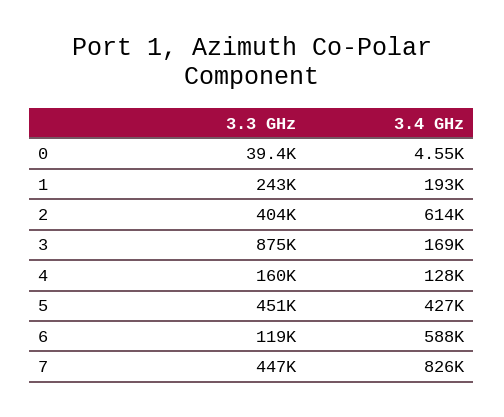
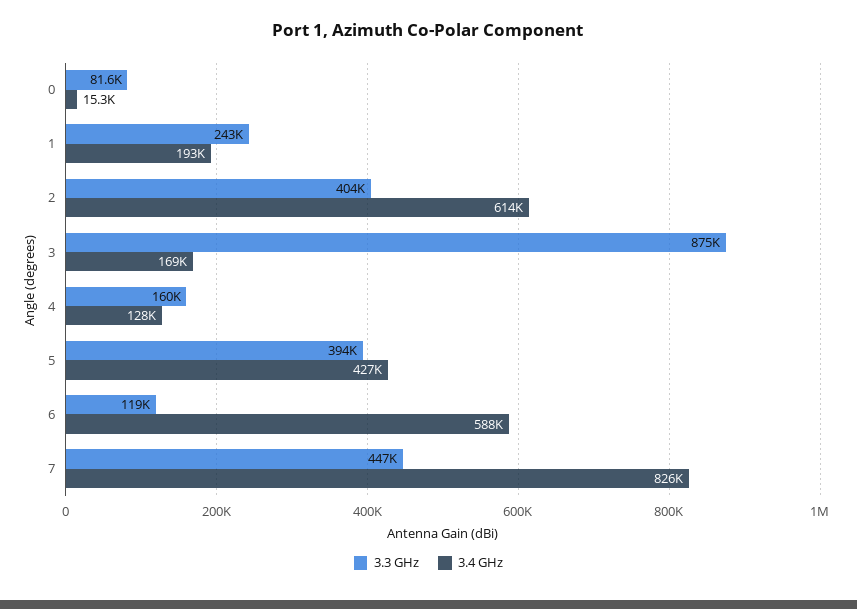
  {
    "3.3 GHz": {
-     "0": 39400,
+     "0": 81600,
      "1": 243000,
      "2": 404000,
      "3": 875000,
      "4": 160000,
-     "5": 451000,
+     "5": 394000,
      "6": 119000,
      "7": 447000
    },
    "3.4 GHz": {
-     "0": 4550,
+     "0": 15300,
      "1": 193000,
      "2": 614000,
      "3": 169000,
      "4": 128000,
      "5": 427000,
      "6": 588000,
      "7": 826000
    }
  }

